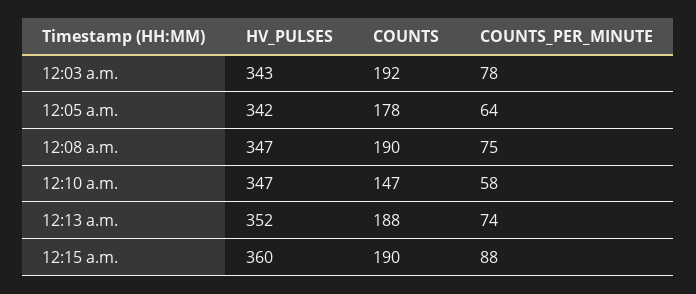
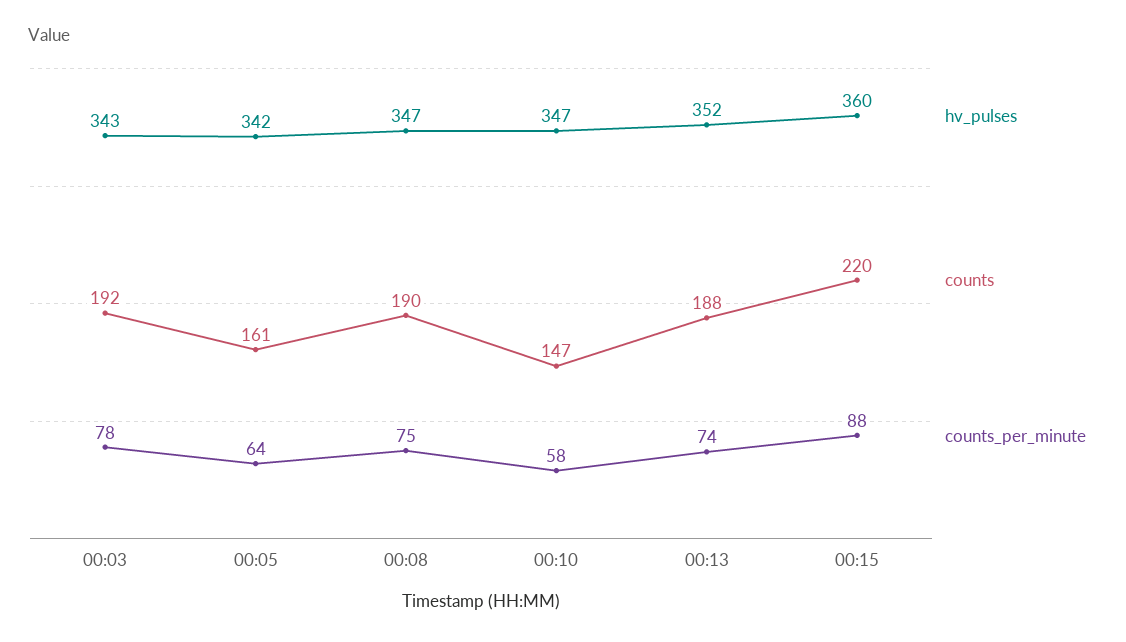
  {
    "HV_PULSES": {
      "12:03 a.m.": 343,
      "12:05 a.m.": 342,
      "12:08 a.m.": 347,
      "12:10 a.m.": 347,
      "12:13 a.m.": 352,
      "12:15 a.m.": 360
    },
    "COUNTS": {
      "12:03 a.m.": 192,
-     "12:05 a.m.": 178,
+     "12:05 a.m.": 161,
      "12:08 a.m.": 190,
      "12:10 a.m.": 147,
      "12:13 a.m.": 188,
-     "12:15 a.m.": 190
+     "12:15 a.m.": 220
    },
    "COUNTS_PER_MINUTE": {
      "12:03 a.m.": 78,
      "12:05 a.m.": 64,
      "12:08 a.m.": 75,
      "12:10 a.m.": 58,
      "12:13 a.m.": 74,
      "12:15 a.m.": 88
    }
  }

